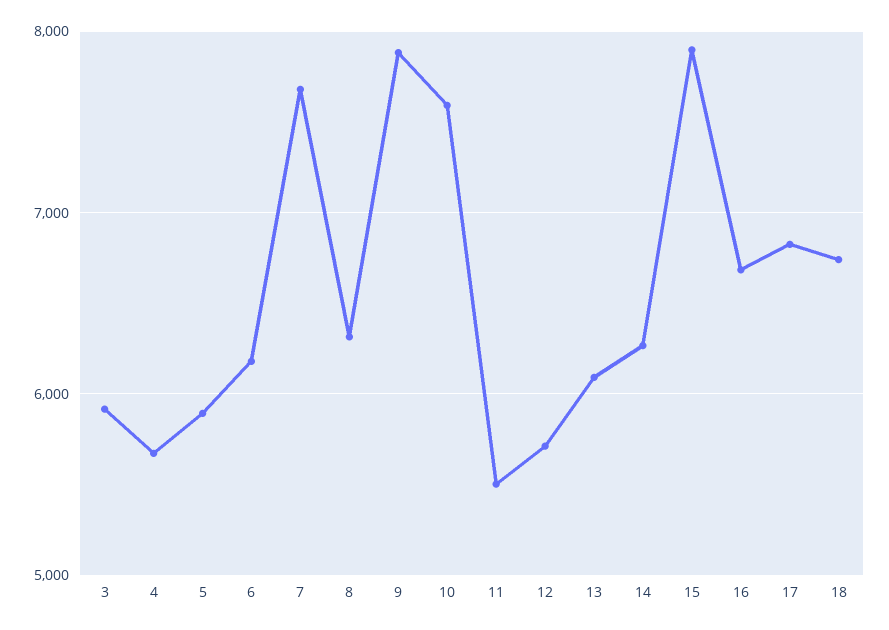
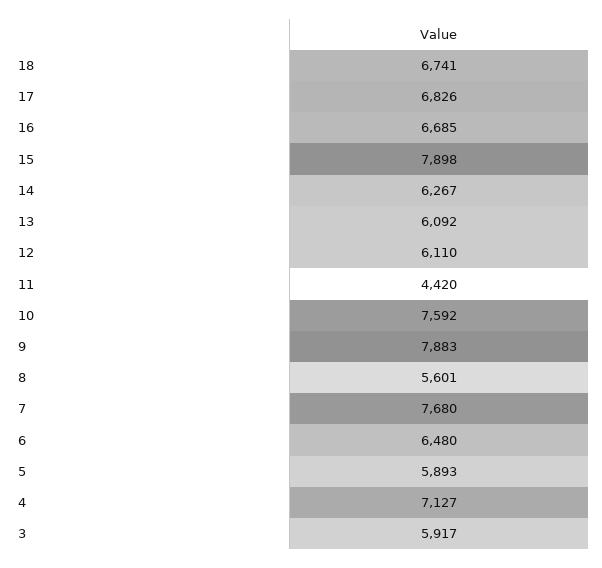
  {
    "3": 5917,
-   "4": 5700,
+   "4": 7127,
    "5": 5893,
-   "6": 6200,
+   "6": 6480,
    "7": 7680,
-   "8": 6300,
+   "8": 5601,
    "9": 7883,
    "10": 7592,
-   "11": 5500,
+   "11": 4420,
-   "12": 5700,
+   "12": 6110,
    "13": 6092,
    "14": 6267,
    "15": 7898,
    "16": 6685,
    "17": 6826,
    "18": 6741
  }

